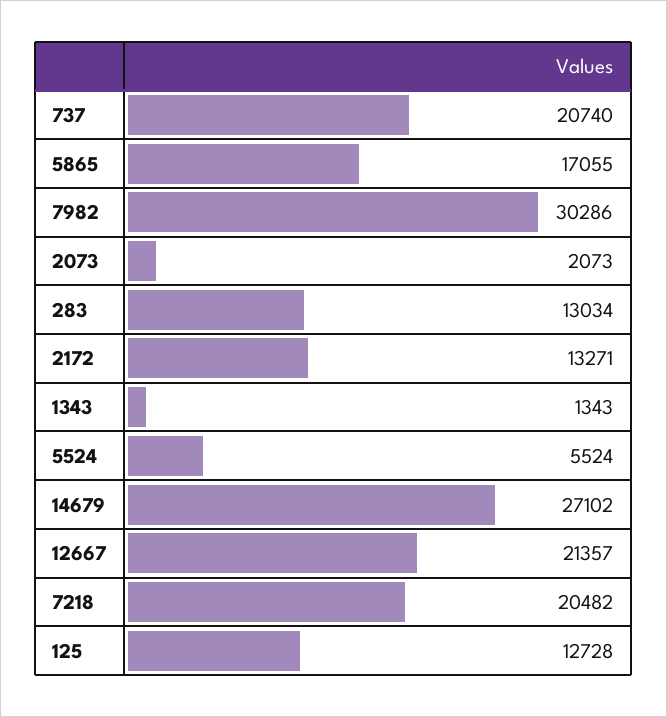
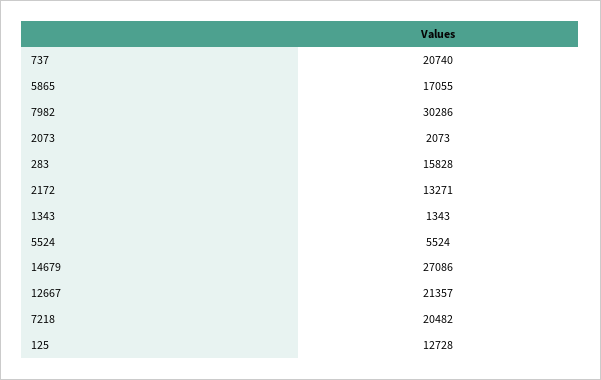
  {
    "737": 20740,
    "5865": 17055,
    "7982": 30286,
    "2073": 2073,
-   "283": 13034,
+   "283": 15828,
    "2172": 13271,
    "1343": 1343,
    "5524": 5524,
-   "14679": 27102,
+   "14679": 27086,
    "12667": 21357,
    "7218": 20482,
    "125": 12728
  }

